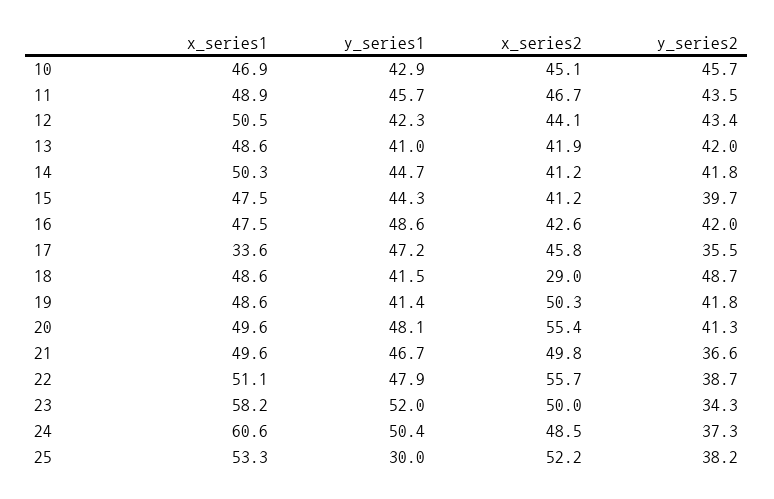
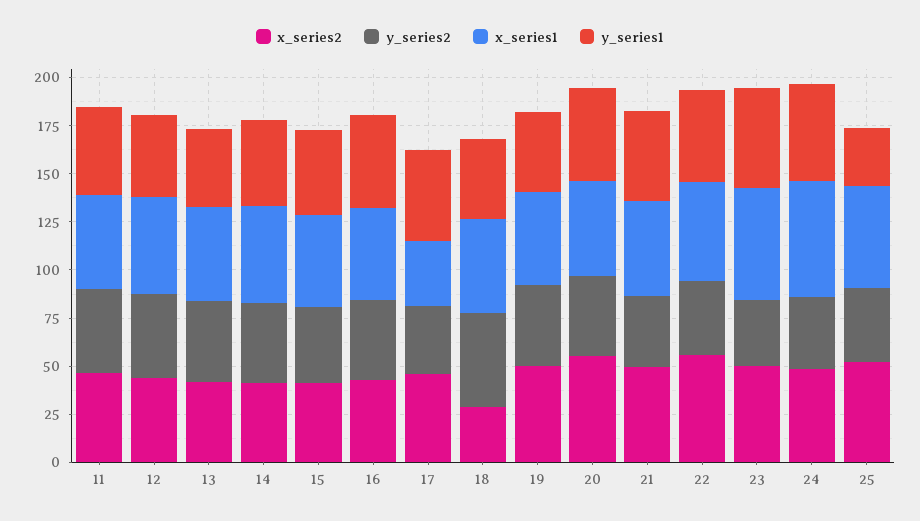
  {
    "x_series1": {
-     "10": 46.9,
      "11": 48.9,
      "12": 50.5,
      "13": 48.6,
      "14": 50.3,
      "15": 47.5,
      "16": 47.5,
      "17": 33.6,
      "18": 48.6,
      "19": 48.6,
      "20": 49.6,
      "21": 49.6,
      "22": 51.1,
      "23": 58.2,
      "24": 60.6,
      "25": 53.3
    },
    "y_series1": {
-     "10": 42.9,
      "11": 45.7,
      "12": 42.3,
      "13": 41,
      "14": 44.7,
      "15": 44.3,
      "16": 48.6,
      "17": 47.2,
      "18": 41.5,
      "19": 41.4,
      "20": 48.1,
      "21": 46.7,
      "22": 47.9,
      "23": 52,
      "24": 50.4,
      "25": 30
    },
    "x_series2": {
-     "10": 45.1,
      "11": 46.7,
      "12": 44.1,
      "13": 41.9,
      "14": 41.2,
      "15": 41.2,
      "16": 42.6,
      "17": 45.8,
      "18": 29,
      "19": 50.3,
      "20": 55.4,
      "21": 49.8,
      "22": 55.7,
      "23": 50,
      "24": 48.5,
      "25": 52.2
    },
    "y_series2": {
-     "10": 45.7,
      "11": 43.5,
      "12": 43.4,
      "13": 42,
      "14": 41.8,
      "15": 39.7,
      "16": 42,
      "17": 35.5,
      "18": 48.7,
      "19": 41.8,
      "20": 41.3,
      "21": 36.6,
      "22": 38.7,
      "23": 34.3,
      "24": 37.3,
      "25": 38.2
    }
  }

